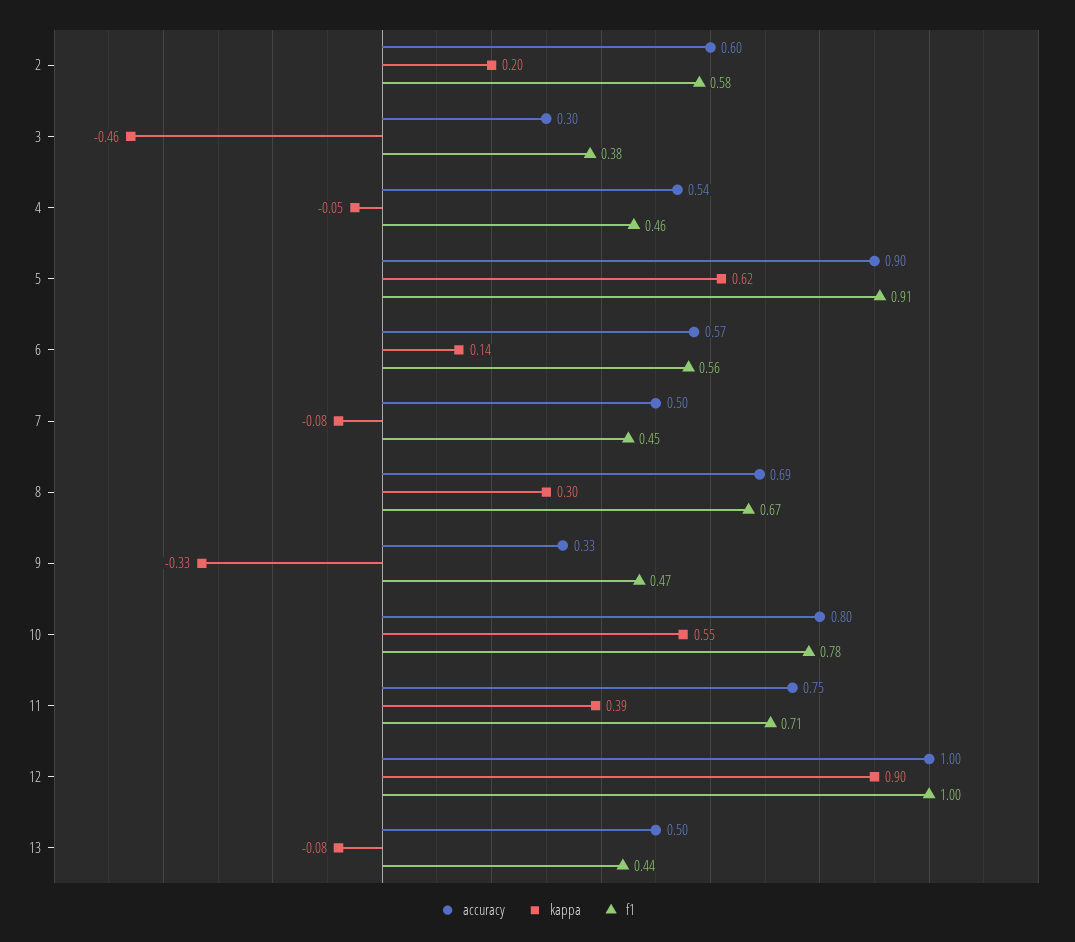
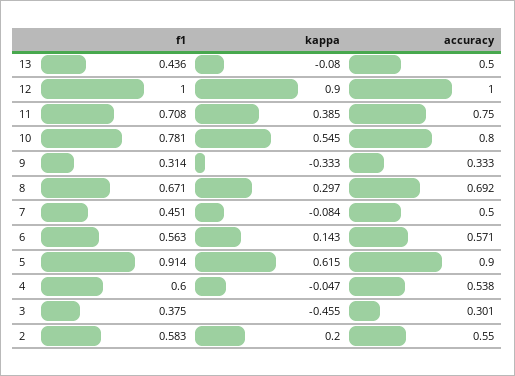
  {
    "accuracy": {
-     "2": 0.6,
+     "2": 0.55,
      "3": 0.301,
      "4": 0.538,
      "5": 0.9,
      "6": 0.571,
      "7": 0.5,
      "8": 0.692,
      "9": 0.333,
      "10": 0.8,
      "11": 0.75,
      "12": 1,
      "13": 0.5
    },
    "kappa": {
      "2": 0.2,
      "3": -0.455,
      "4": -0.047,
      "5": 0.615,
      "6": 0.143,
      "7": -0.084,
      "8": 0.297,
      "9": -0.333,
      "10": 0.545,
      "11": 0.385,
      "12": 0.9,
      "13": -0.08
    },
    "f1": {
      "2": 0.583,
      "3": 0.375,
-     "4": 0.46,
+     "4": 0.6,
      "5": 0.914,
      "6": 0.563,
      "7": 0.451,
      "8": 0.671,
-     "9": 0.47,
+     "9": 0.314,
      "10": 0.781,
      "11": 0.708,
      "12": 1,
      "13": 0.436
    }
  }

